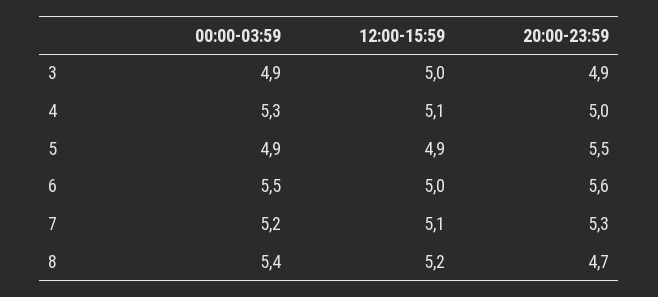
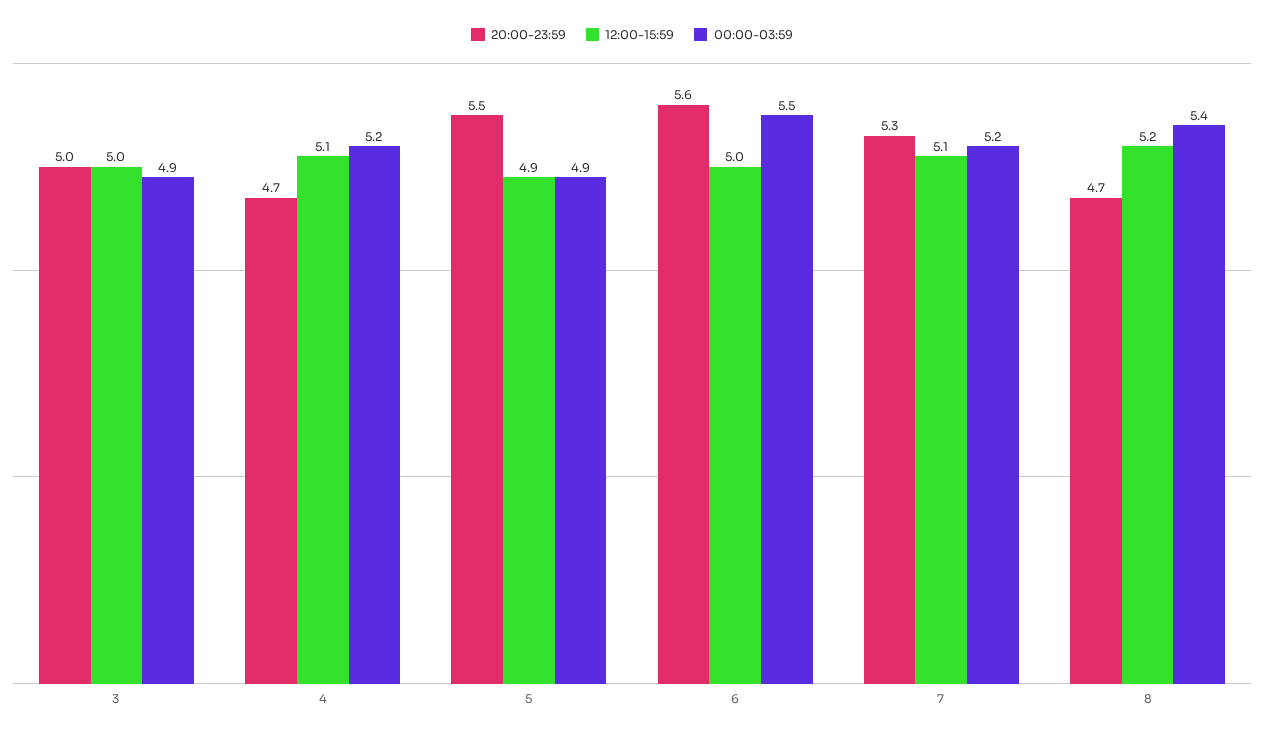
  {
    "00:00-03:59": {
      "3": 4.9,
-     "4": 5.3,
+     "4": 5.2,
      "5": 4.9,
      "6": 5.5,
      "7": 5.2,
      "8": 5.4
    },
    "12:00-15:59": {
      "3": 5,
      "4": 5.1,
      "5": 4.9,
      "6": 5,
      "7": 5.1,
      "8": 5.2
    },
    "20:00-23:59": {
-     "3": 4.9,
+     "3": 5,
-     "4": 5,
+     "4": 4.7,
      "5": 5.5,
      "6": 5.6,
      "7": 5.3,
      "8": 4.7
    }
  }

